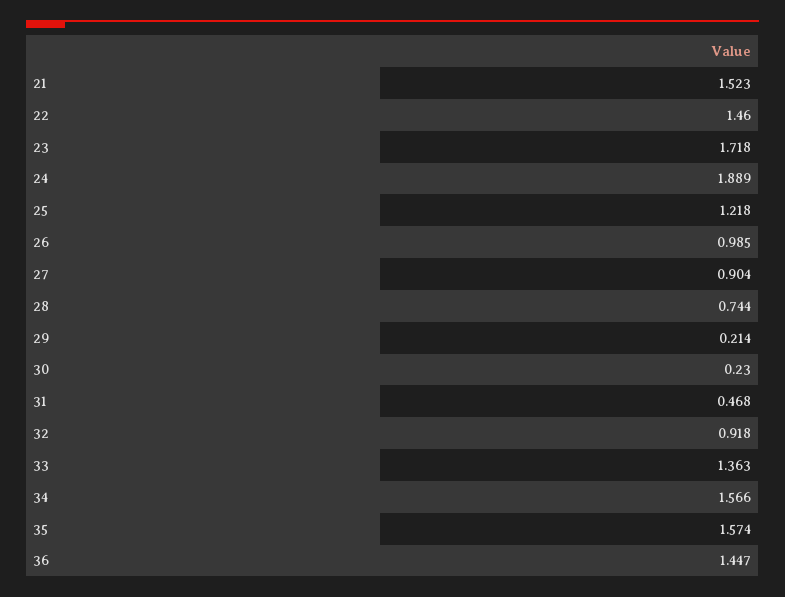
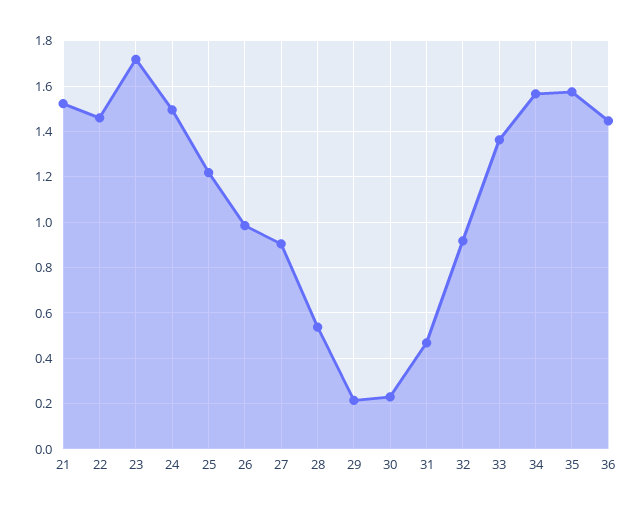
  {
    "21": 1.523,
    "22": 1.46,
    "23": 1.718,
-   "24": 1.889,
+   "24": 1.5,
    "25": 1.218,
    "26": 0.985,
    "27": 0.904,
-   "28": 0.744,
+   "28": 0.55,
    "29": 0.214,
    "30": 0.23,
    "31": 0.468,
    "32": 0.918,
    "33": 1.363,
    "34": 1.566,
    "35": 1.574,
    "36": 1.447
  }

